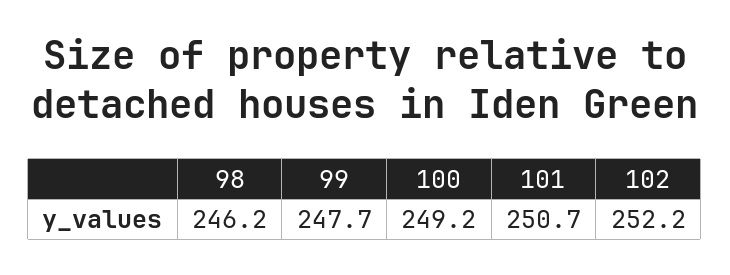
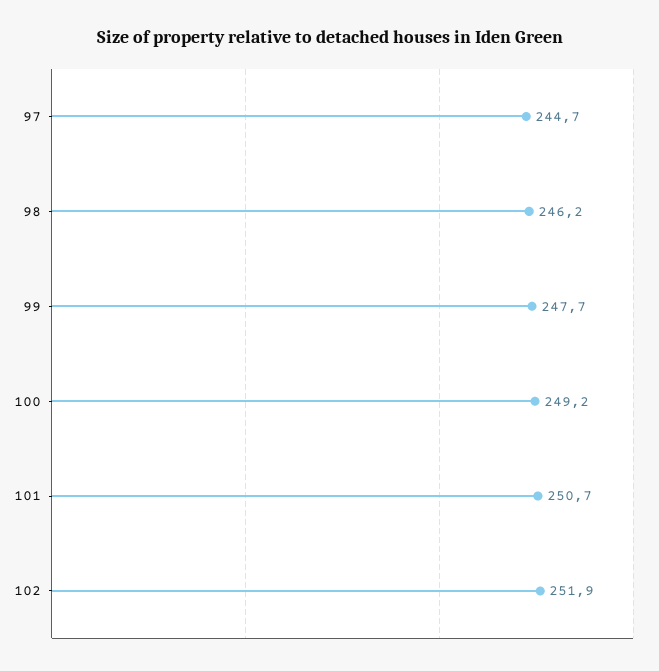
  {
    "98": 246.2,
    "99": 247.7,
    "100": 249.2,
    "101": 250.7,
-   "102": 252.2
+   "102": 251.9,
+   "97": 244.7
  }

